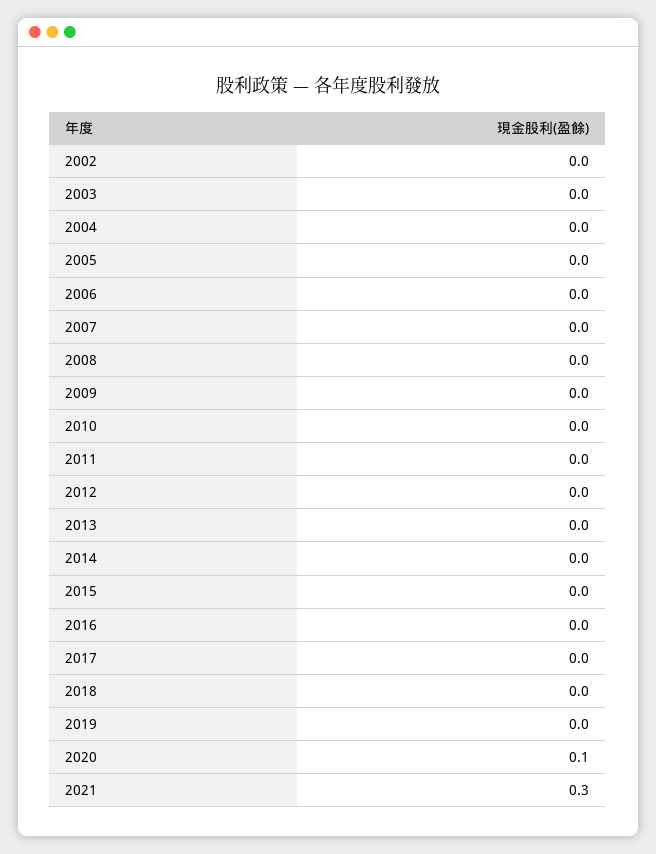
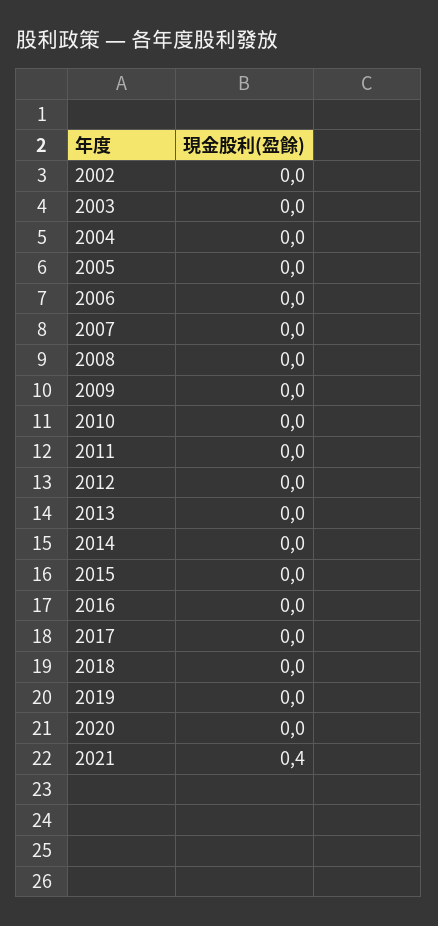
  {
    "2002": 0,
    "2003": 0,
    "2004": 0,
    "2005": 0,
    "2006": 0,
    "2007": 0,
    "2008": 0,
    "2009": 0,
    "2010": 0,
    "2011": 0,
    "2012": 0,
    "2013": 0,
    "2014": 0,
    "2015": 0,
    "2016": 0,
    "2017": 0,
    "2018": 0,
    "2019": 0,
-   "2020": 0.1,
+   "2020": 0,
-   "2021": 0.3
+   "2021": 0.4
  }

